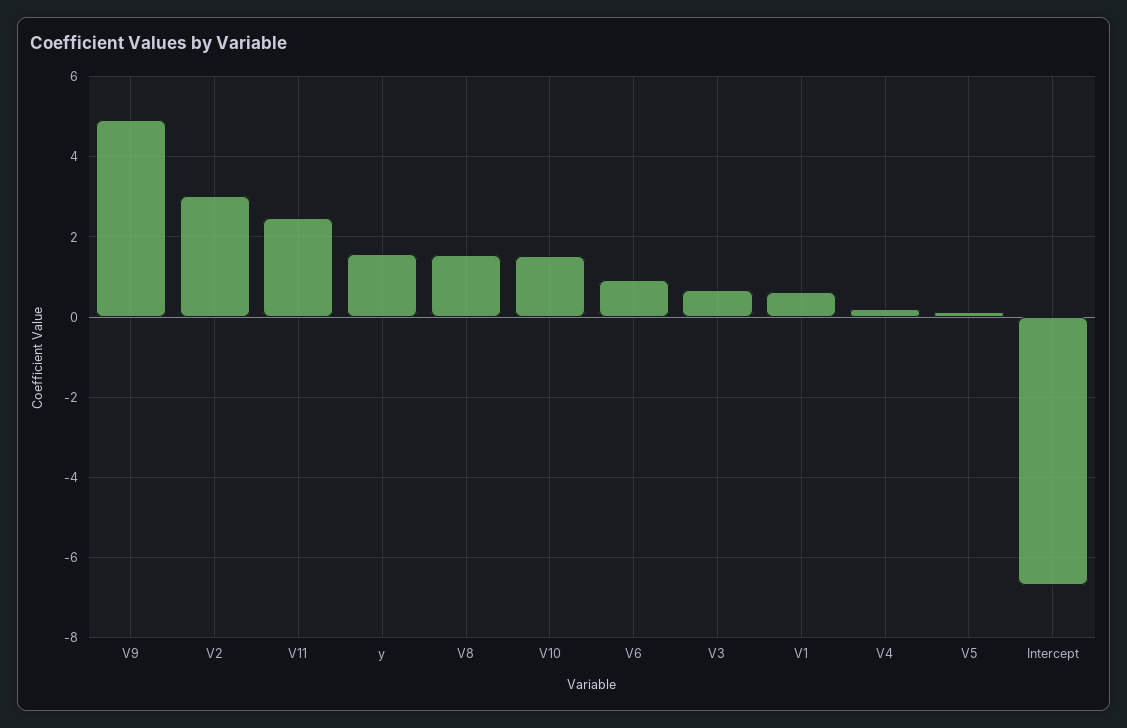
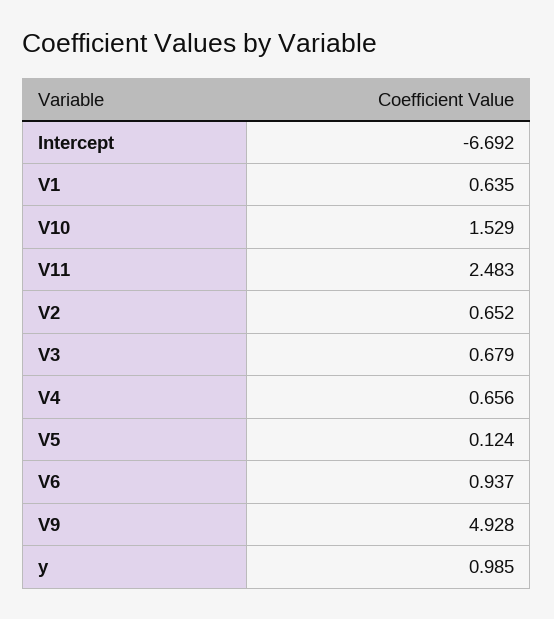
  {
    "V9": 4.928,
-   "V2": 3,
+   "V2": 0.652,
    "V11": 2.483,
-   "y": 1.6,
+   "y": 0.985,
-   "V8": 1.6,
    "V10": 1.529,
    "V6": 0.937,
    "V3": 0.679,
    "V1": 0.635,
-   "V4": 0.2,
+   "V4": 0.656,
    "V5": 0.124,
    "Intercept": -6.692
  }

